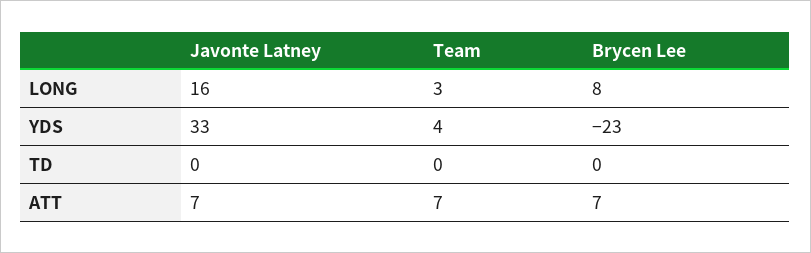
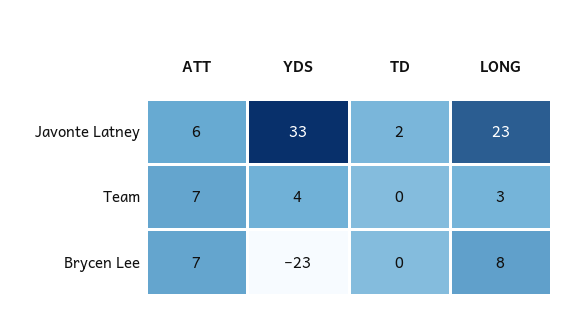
  {
    "Javonte Latney": {
-     "LONG": 16,
+     "LONG": 23,
      "YDS": 33,
-     "TD": 0,
+     "TD": 2,
-     "ATT": 7
+     "ATT": 6
    },
    "Team": {
      "LONG": 3,
      "YDS": 4,
      "TD": 0,
      "ATT": 7
    },
    "Brycen Lee": {
      "LONG": 8,
      "YDS": -23,
      "TD": 0,
      "ATT": 7
    }
  }

